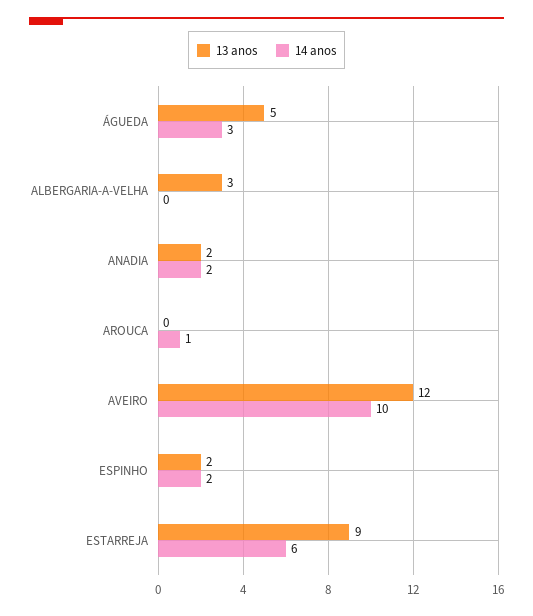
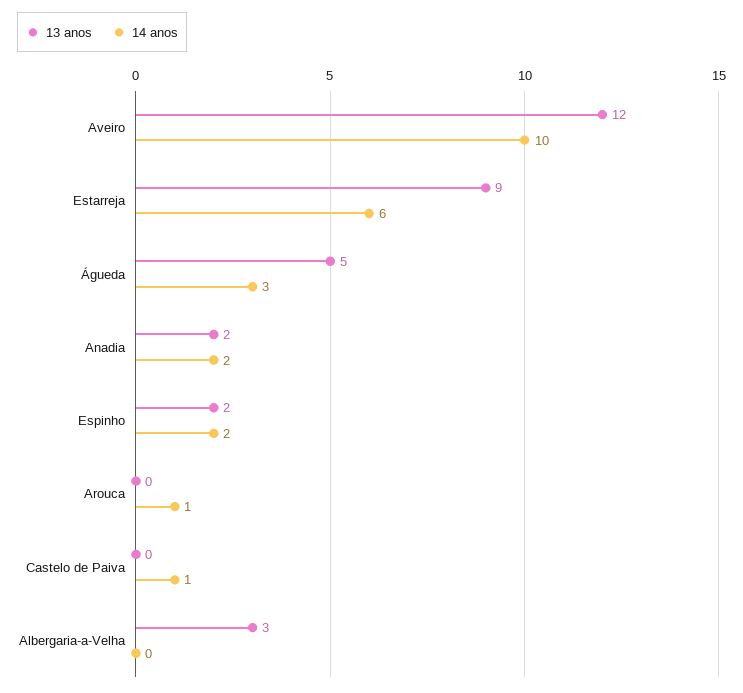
  {
    "13 anos": {
      "ÁGUEDA": 5,
      "ALBERGARIA-A-VELHA": 3,
      "ANADIA": 2,
      "AROUCA": 0,
      "AVEIRO": 12,
      "ESPINHO": 2,
-     "ESTARREJA": 9
+     "ESTARREJA": 9,
+     "Castelo de Paiva": 0
    },
    "14 anos": {
      "ÁGUEDA": 3,
      "ALBERGARIA-A-VELHA": 0,
      "ANADIA": 2,
      "AROUCA": 1,
      "AVEIRO": 10,
      "ESPINHO": 2,
-     "ESTARREJA": 6
+     "ESTARREJA": 6,
+     "Castelo de Paiva": 1
    }
  }

